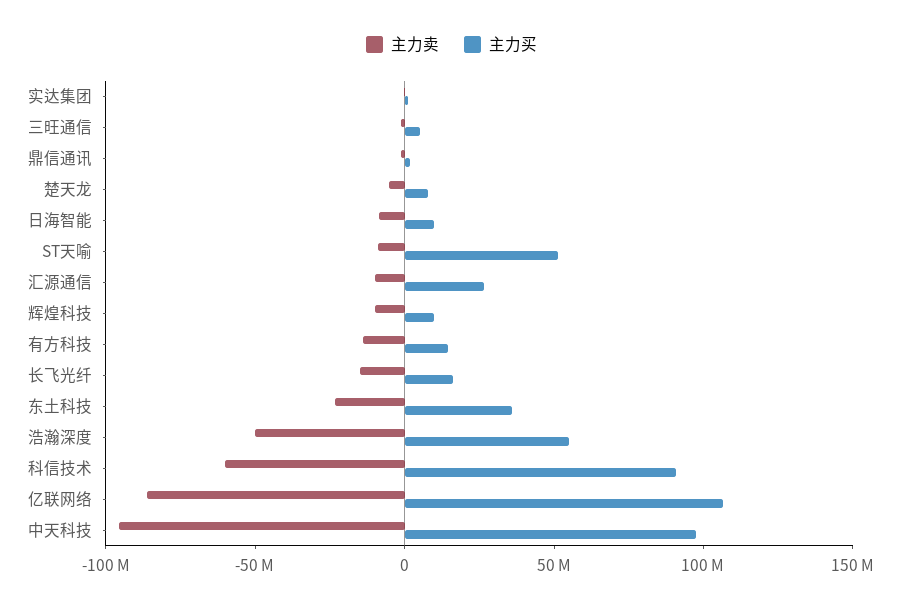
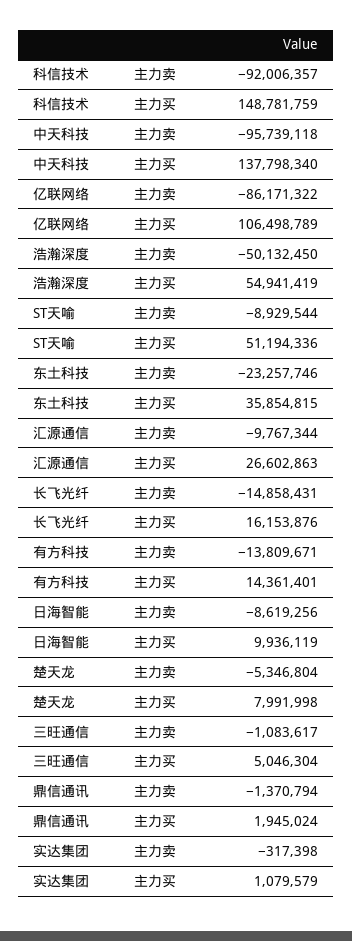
  {
    "主力卖": {
      "实达集团": -317398,
      "三旺通信": -1083617,
      "鼎信通讯": -1370794,
      "楚天龙": -5346804,
      "日海智能": -8619256,
      "ST天喻": -8929544,
      "汇源通信": -9767344,
-     "辉煌科技": -10000000,
      "有方科技": -13809671,
      "长飞光纤": -14858431,
      "东土科技": -23257746,
      "浩瀚深度": -50132450,
-     "科信技术": -60000000,
+     "科信技术": -92006357,
      "亿联网络": -86171322,
      "中天科技": -95739118
    },
    "主力买": {
      "实达集团": 1079579,
      "三旺通信": 5046304,
      "鼎信通讯": 1945024,
      "楚天龙": 7991998,
      "日海智能": 9936119,
      "ST天喻": 51194336,
      "汇源通信": 26602863,
-     "辉煌科技": 10000000,
      "有方科技": 14361401,
      "长飞光纤": 16153876,
      "东土科技": 35854815,
      "浩瀚深度": 54941419,
-     "科信技术": 90000000,
+     "科信技术": 148781759,
      "亿联网络": 106498789,
-     "中天科技": 100000000
+     "中天科技": 137798340
    }
  }

